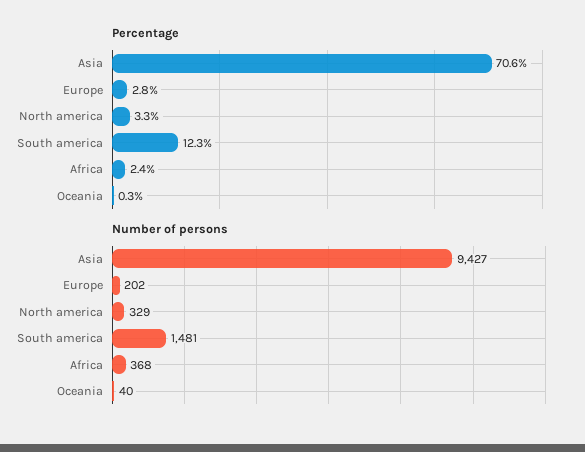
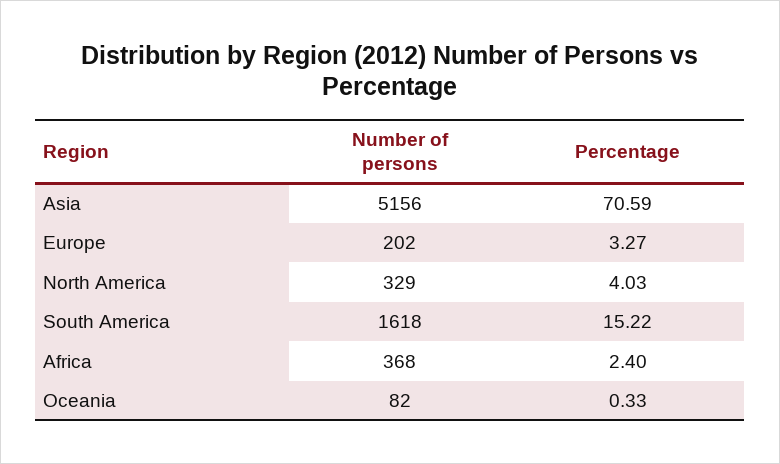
  {
    "Percentage": {
      "Asia": 70.59,
-     "Europe": 2.8,
+     "Europe": 3.27,
-     "North america": 3.3,
+     "North america": 4.03,
-     "South america": 12.3,
+     "South america": 15.22,
      "Africa": 2.4,
      "Oceania": 0.33
    },
    "Number of persons": {
-     "Asia": 9427,
+     "Asia": 5156,
      "Europe": 202,
      "North america": 329,
-     "South america": 1481,
+     "South america": 1618,
      "Africa": 368,
-     "Oceania": 40
+     "Oceania": 82
    }
  }

